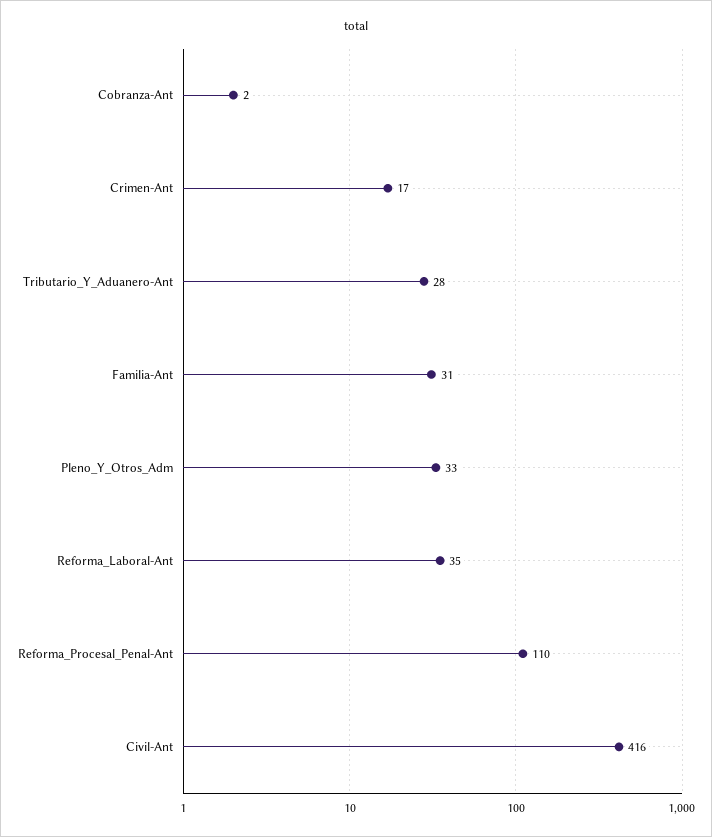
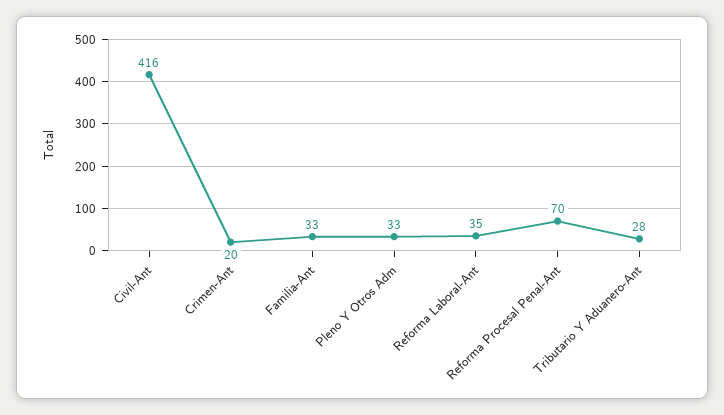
  {
-   "Cobranza-Ant": 2,
-   "Crimen-Ant": 17,
+   "Crimen-Ant": 20,
    "Tributario_Y_Aduanero-Ant": 28,
-   "Familia-Ant": 31,
+   "Familia-Ant": 33,
    "Pleno_Y_Otros_Adm": 33,
    "Reforma_Laboral-Ant": 35,
-   "Reforma_Procesal_Penal-Ant": 110,
+   "Reforma_Procesal_Penal-Ant": 70,
    "Civil-Ant": 416
  }

